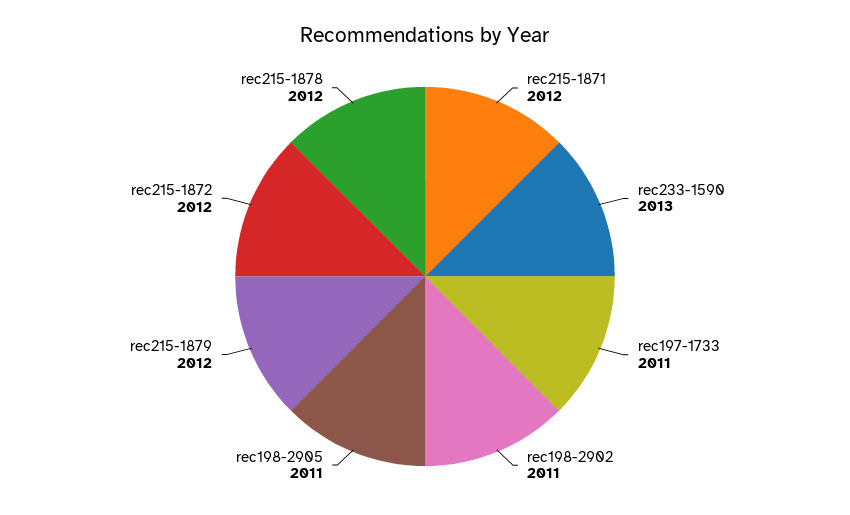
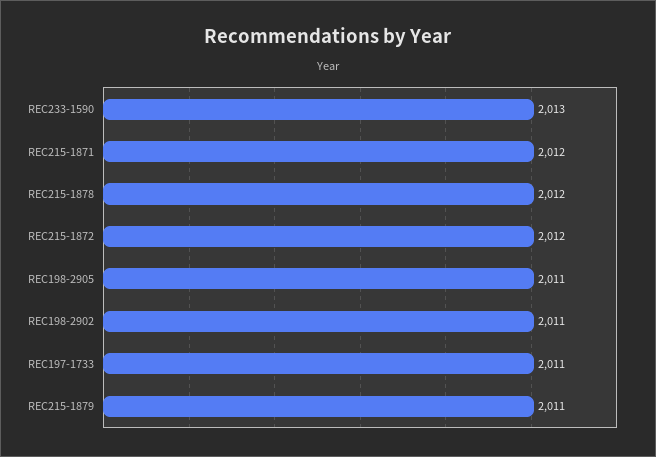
  {
    "rec215-1871": 2012,
    "rec233-1590": 2013,
    "rec197-1733": 2011,
    "rec198-2902": 2011,
    "rec198-2905": 2011,
-   "rec215-1879": 2012,
+   "rec215-1879": 2011,
    "rec215-1872": 2012,
    "rec215-1878": 2012
  }

